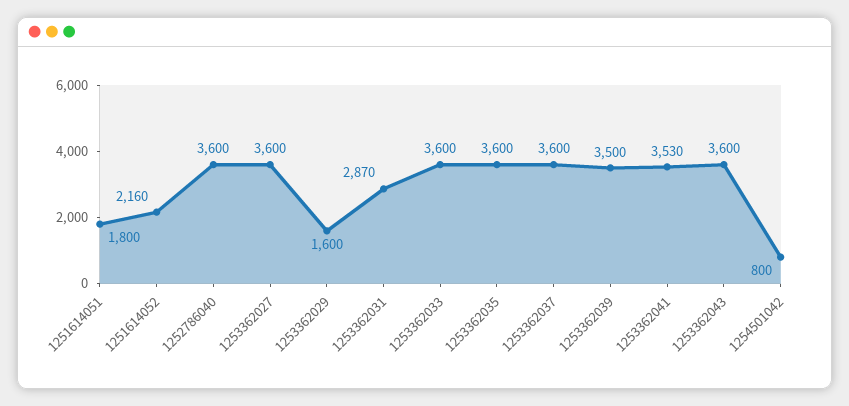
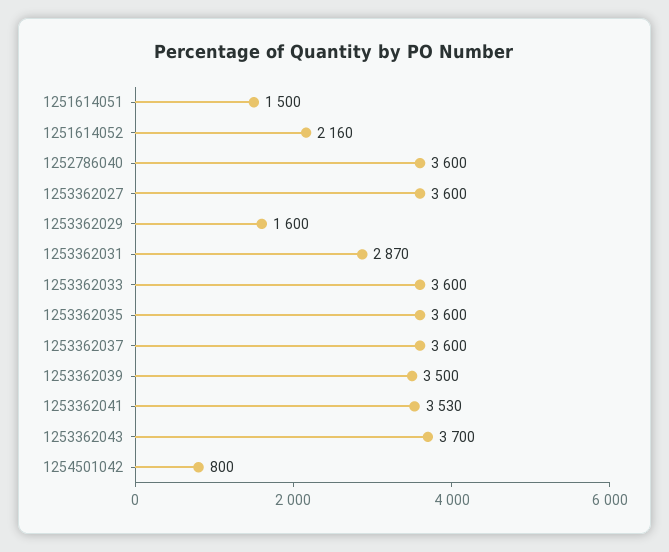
  {
-   "1251614051": 1800,
+   "1251614051": 1500,
    "1251614052": 2160,
    "1252786040": 3600,
    "1253362027": 3600,
    "1253362029": 1600,
    "1253362031": 2870,
    "1253362033": 3600,
    "1253362035": 3600,
    "1253362037": 3600,
    "1253362039": 3500,
    "1253362041": 3530,
-   "1253362043": 3600,
+   "1253362043": 3700,
    "1254501042": 800
  }

